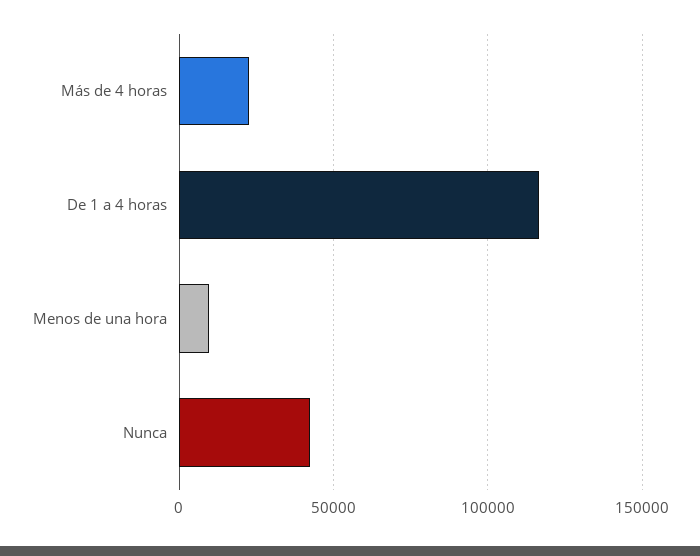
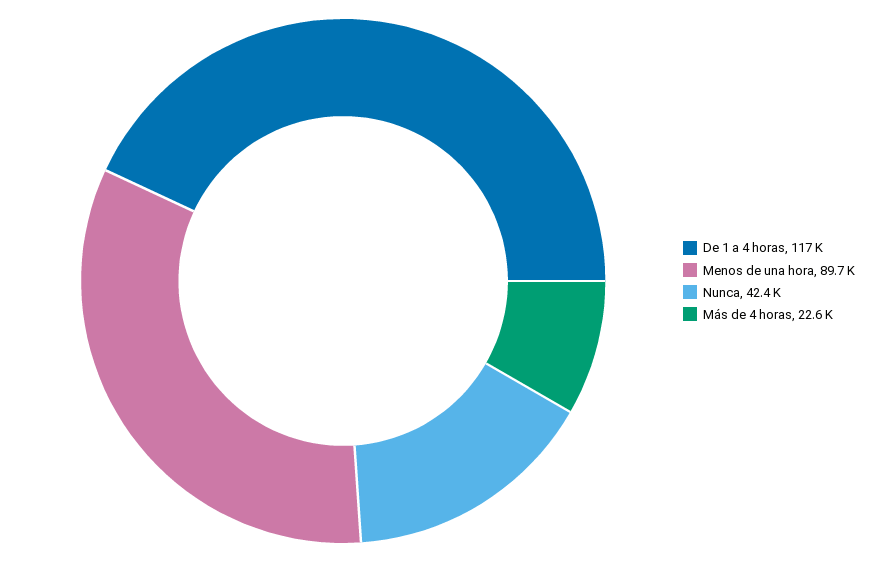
  {
    "Más de 4 horas": 22600,
    "De 1 a 4 horas": 117000,
-   "Menos de una hora": 10000,
+   "Menos de una hora": 89700,
    "Nunca": 42400
  }

